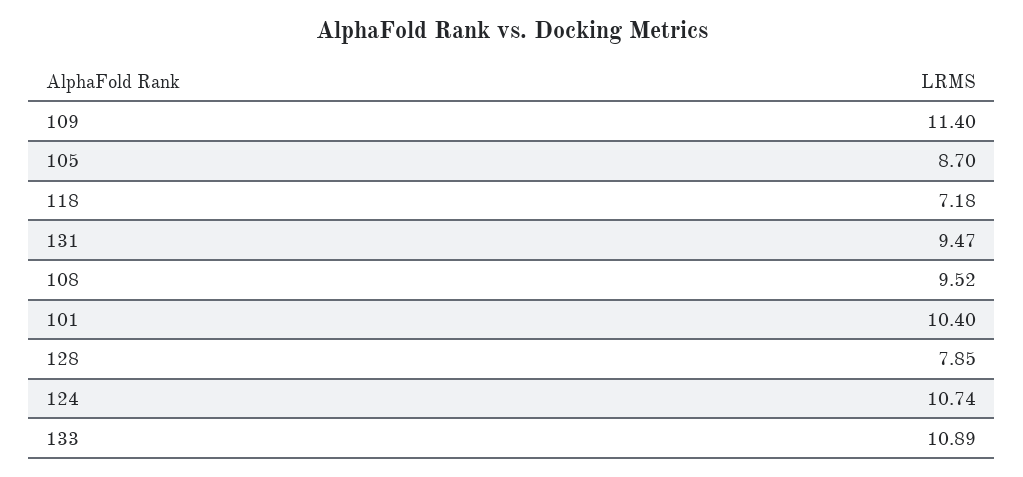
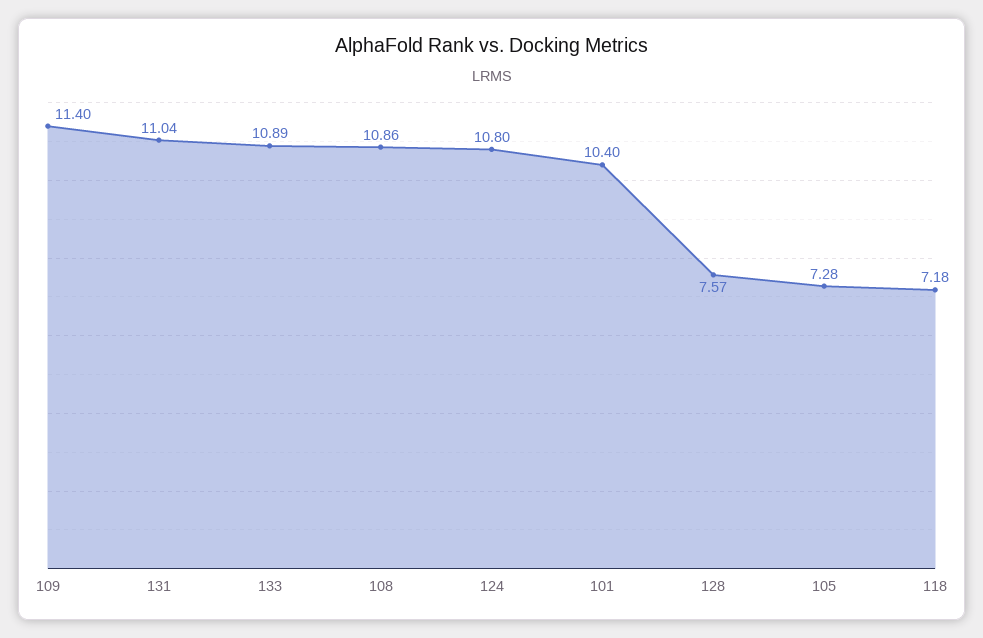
  {
    "109": 11.4,
-   "105": 8.7,
+   "105": 7.28,
    "118": 7.18,
-   "131": 9.47,
+   "131": 11.04,
-   "108": 9.52,
+   "108": 10.86,
    "101": 10.4,
-   "128": 7.85,
+   "128": 7.57,
-   "124": 10.74,
+   "124": 10.8,
    "133": 10.89
  }

